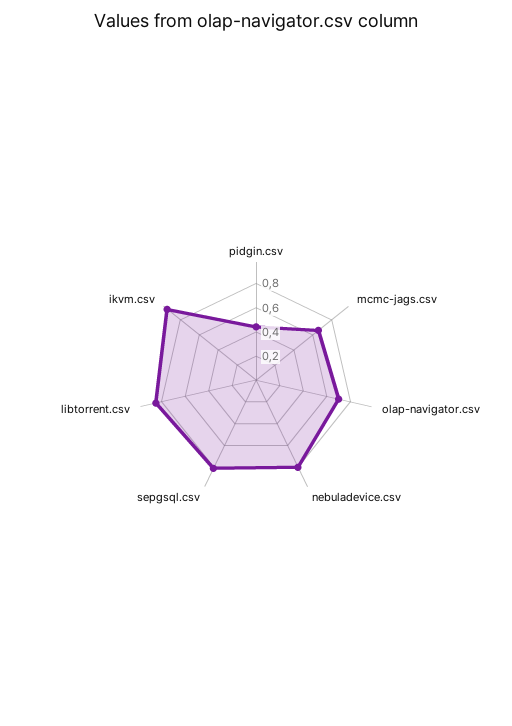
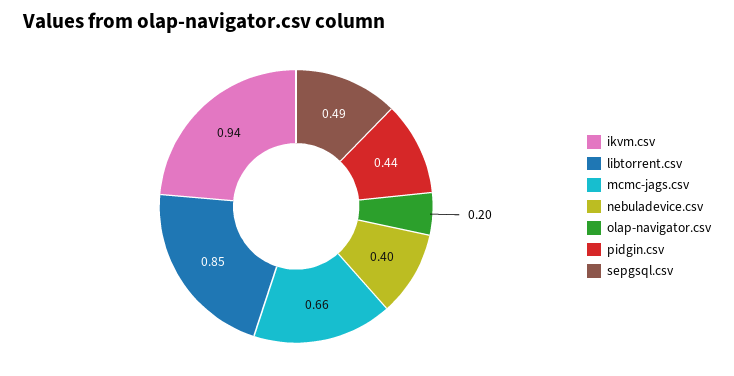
  {
    "pidgin.csv": 0.44,
    "mcmc-jags.csv": 0.66,
-   "olap-navigator.csv": 0.7,
+   "olap-navigator.csv": 0.2,
-   "nebuladevice.csv": 0.8,
+   "nebuladevice.csv": 0.4,
-   "sepgsql.csv": 0.8,
+   "sepgsql.csv": 0.49,
    "libtorrent.csv": 0.85,
    "ikvm.csv": 0.94
  }

